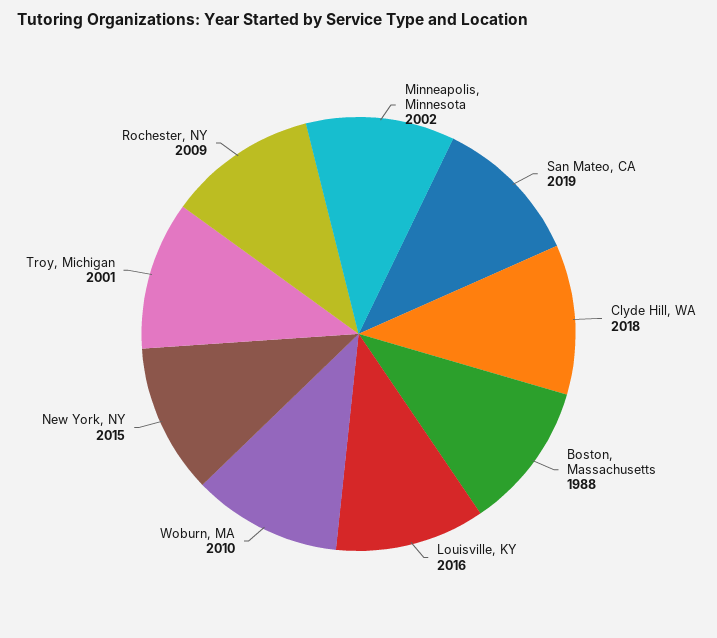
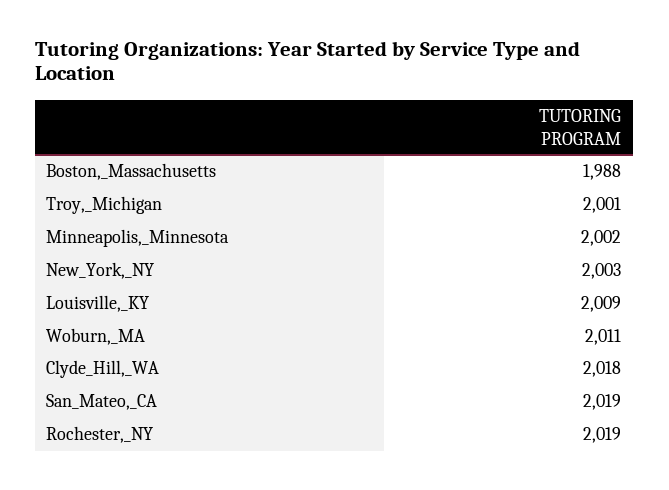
  {
    "Minneapolis, Minnesota": 2002,
    "San Mateo, CA": 2019,
    "Clyde Hill, WA": 2018,
    "Boston, Massachusetts": 1988,
-   "Louisville, KY": 2016,
+   "Louisville, KY": 2009,
-   "Woburn, MA": 2010,
+   "Woburn, MA": 2011,
-   "New York, NY": 2015,
+   "New York, NY": 2003,
    "Troy, Michigan": 2001,
-   "Rochester, NY": 2009
+   "Rochester, NY": 2019
  }

